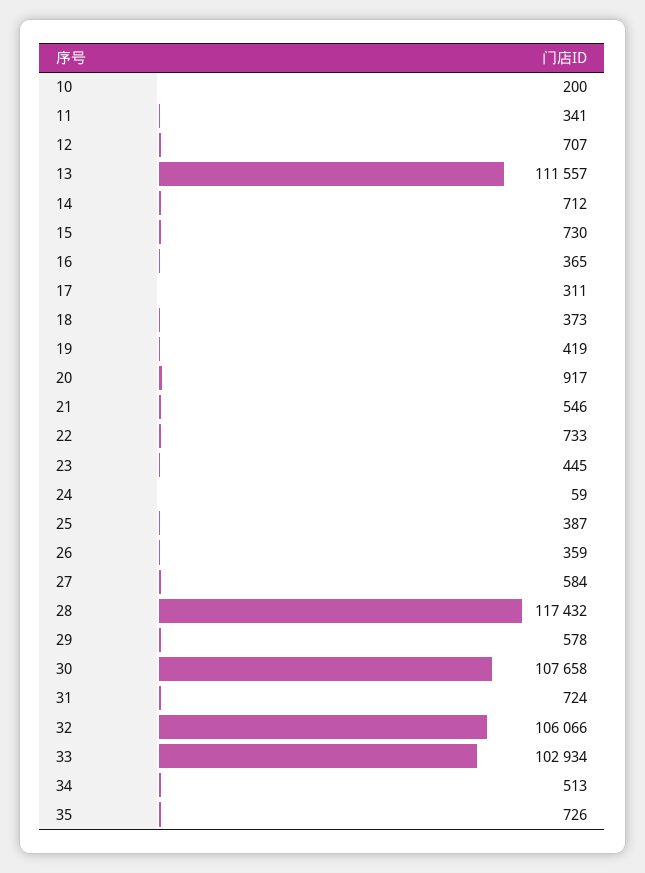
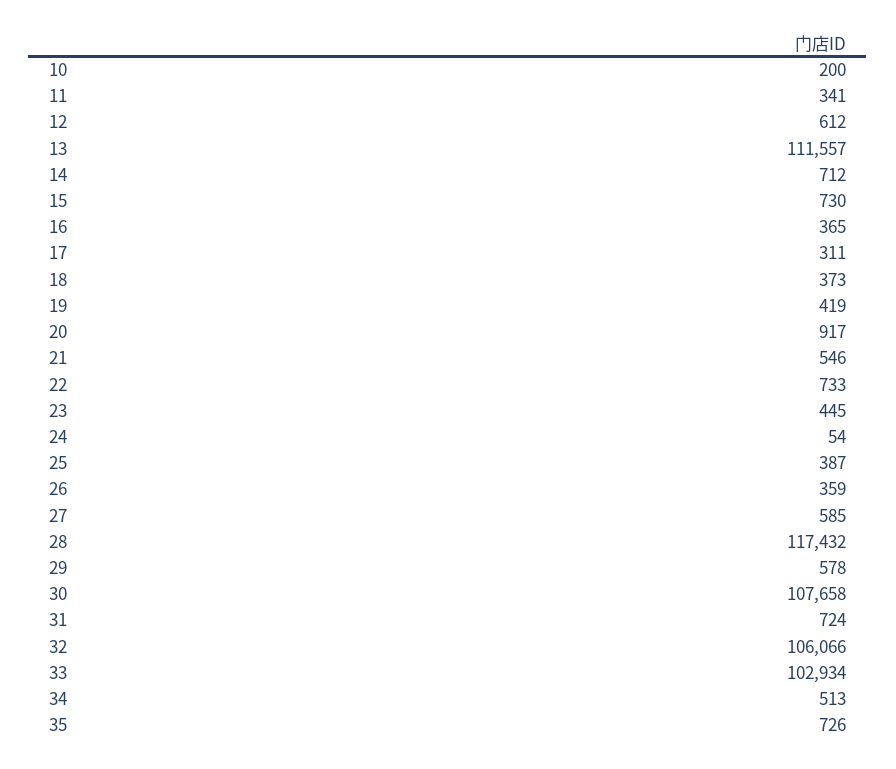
  {
    "10": 200,
    "11": 341,
-   "12": 707,
+   "12": 612,
    "13": 111557,
    "14": 712,
    "15": 730,
    "16": 365,
    "17": 311,
    "18": 373,
    "19": 419,
    "20": 917,
    "21": 546,
    "22": 733,
    "23": 445,
-   "24": 59,
+   "24": 54,
    "25": 387,
    "26": 359,
-   "27": 584,
+   "27": 585,
    "28": 117432,
    "29": 578,
    "30": 107658,
    "31": 724,
    "32": 106066,
    "33": 102934,
    "34": 513,
    "35": 726
  }

